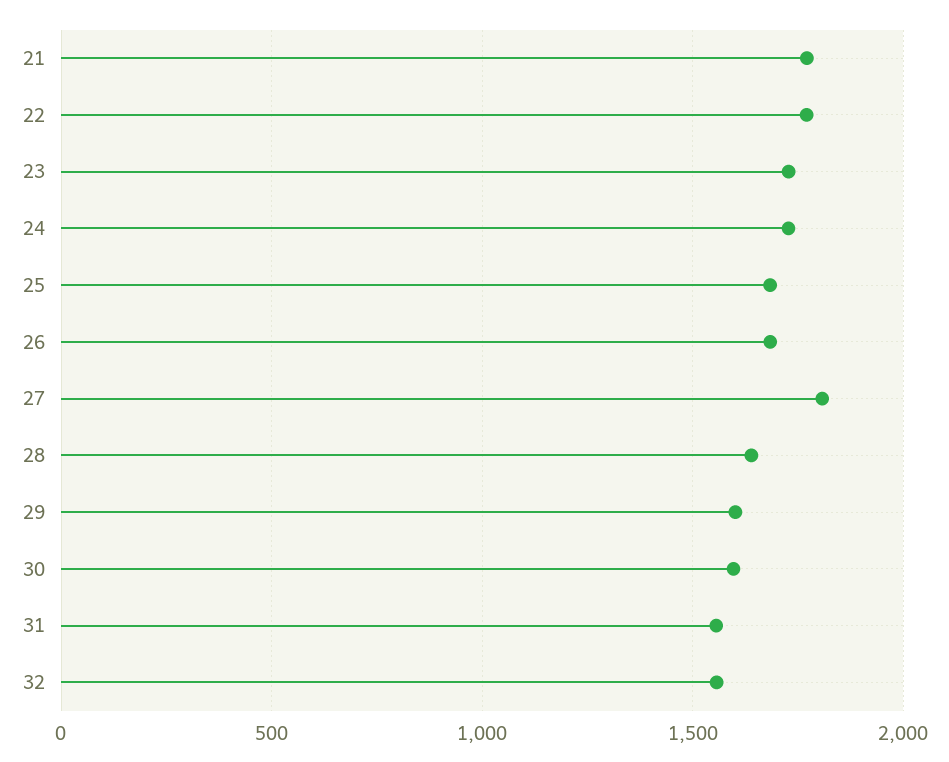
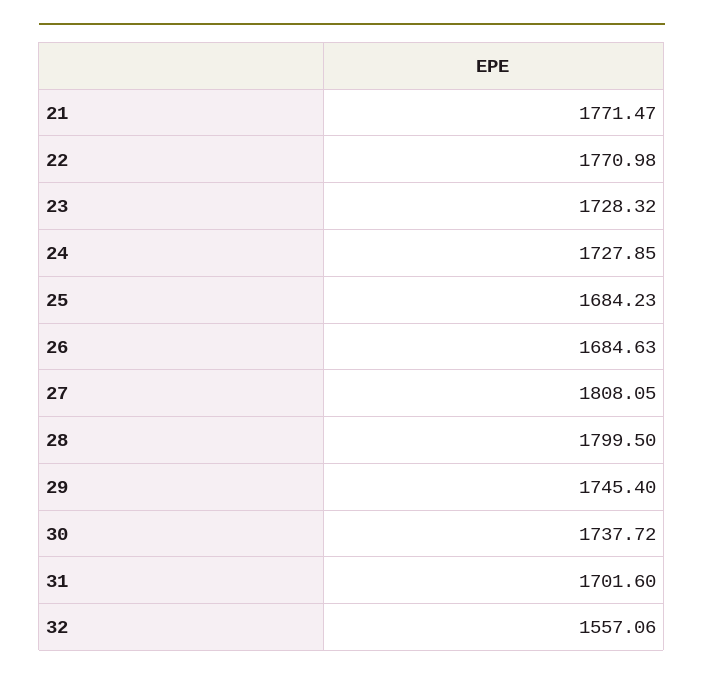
  {
    "21": 1771.47,
    "22": 1770.98,
    "23": 1728.32,
    "24": 1727.85,
    "25": 1684.23,
    "26": 1684.63,
    "27": 1808.05,
-   "28": 1650,
+   "28": 1799.5,
-   "29": 1600,
+   "29": 1745.4,
-   "30": 1600,
+   "30": 1737.72,
-   "31": 1550,
+   "31": 1701.6,
    "32": 1557.06
  }

